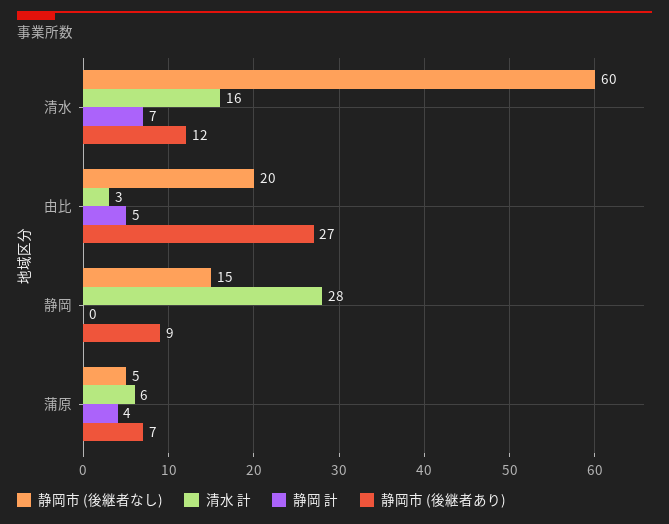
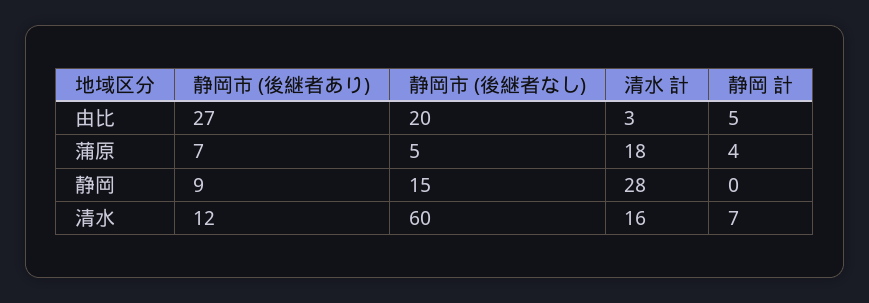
  {
    "静岡市 (後継者なし)": {
      "清水": 60,
      "由比": 20,
      "静岡": 15,
      "蒲原": 5
    },
    "清水 計": {
      "清水": 16,
      "由比": 3,
      "静岡": 28,
-     "蒲原": 6
+     "蒲原": 18
    },
    "静岡 計": {
      "清水": 7,
      "由比": 5,
      "静岡": 0,
      "蒲原": 4
    },
    "静岡市 (後継者あり)": {
      "清水": 12,
      "由比": 27,
      "静岡": 9,
      "蒲原": 7
    }
  }

